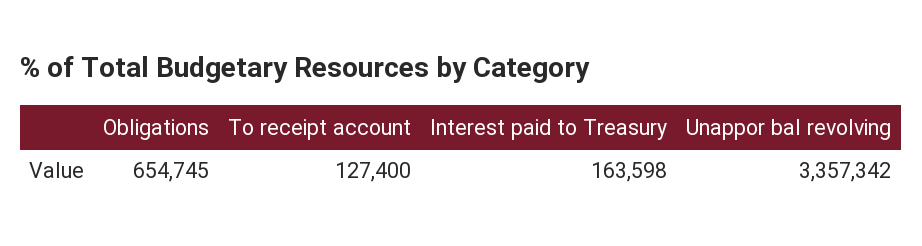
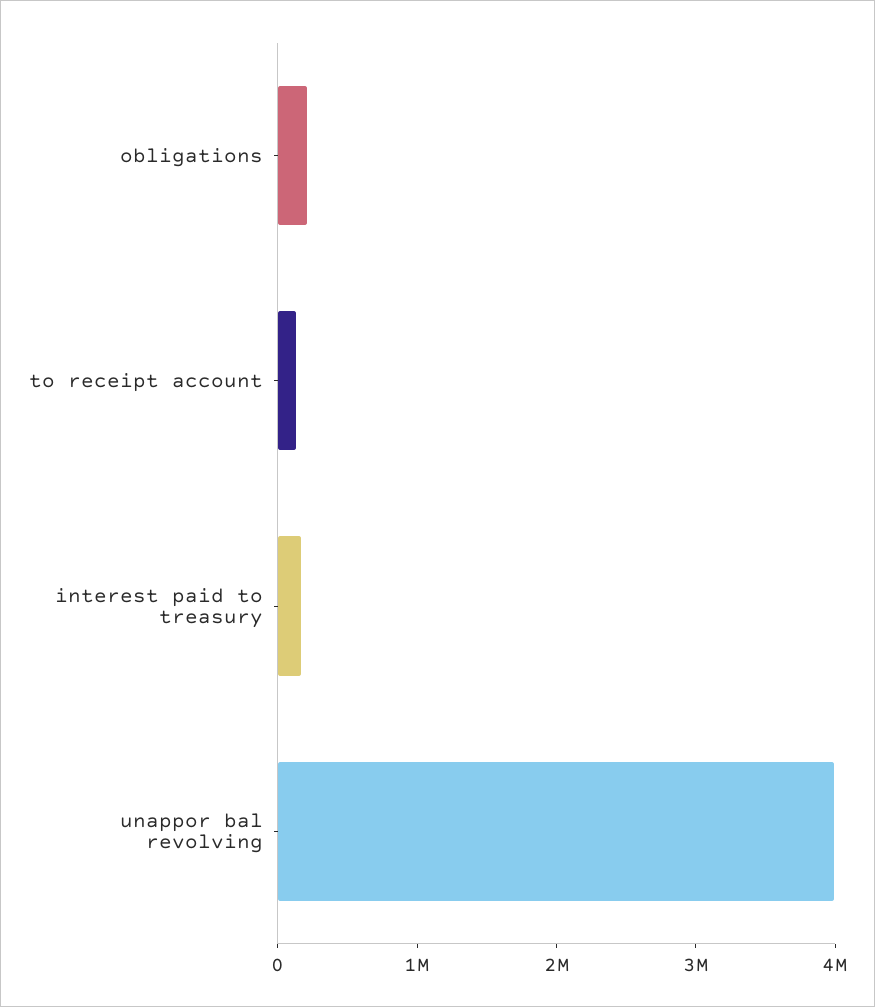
  {
-   "Obligations": 654745,
+   "Obligations": 200000,
    "To receipt account": 127400,
    "Interest paid to Treasury": 163598,
-   "Unappor bal revolving": 3357342
+   "Unappor bal revolving": 4000000
  }

